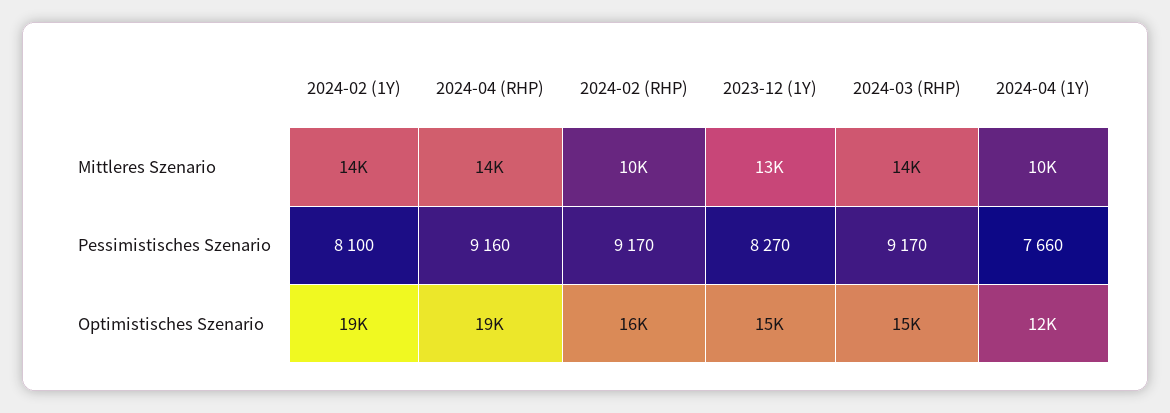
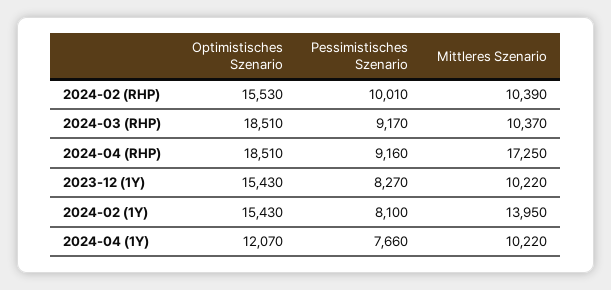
  {
    "2024-02 (1Y)": {
      "Mittleres Szenario": 13950,
      "Pessimistisches Szenario": 8100,
-     "Optimistisches Szenario": 19000
+     "Optimistisches Szenario": 15430
    },
    "2024-04 (RHP)": {
-     "Mittleres Szenario": 14000,
+     "Mittleres Szenario": 17250,
      "Pessimistisches Szenario": 9160,
      "Optimistisches Szenario": 18510
    },
    "2024-02 (RHP)": {
      "Mittleres Szenario": 10390,
-     "Pessimistisches Szenario": 9170,
+     "Pessimistisches Szenario": 10010,
      "Optimistisches Szenario": 15530
    },
    "2023-12 (1Y)": {
-     "Mittleres Szenario": 13000,
+     "Mittleres Szenario": 10220,
      "Pessimistisches Szenario": 8270,
      "Optimistisches Szenario": 15430
    },
    "2024-03 (RHP)": {
-     "Mittleres Szenario": 14000,
+     "Mittleres Szenario": 10370,
      "Pessimistisches Szenario": 9170,
-     "Optimistisches Szenario": 15000
+     "Optimistisches Szenario": 18510
    },
    "2024-04 (1Y)": {
      "Mittleres Szenario": 10220,
      "Pessimistisches Szenario": 7660,
      "Optimistisches Szenario": 12070
    }
  }

